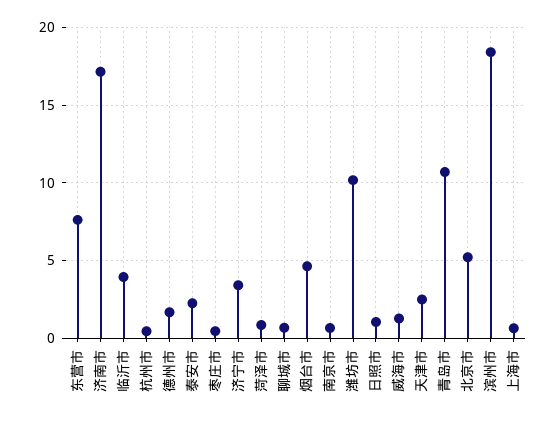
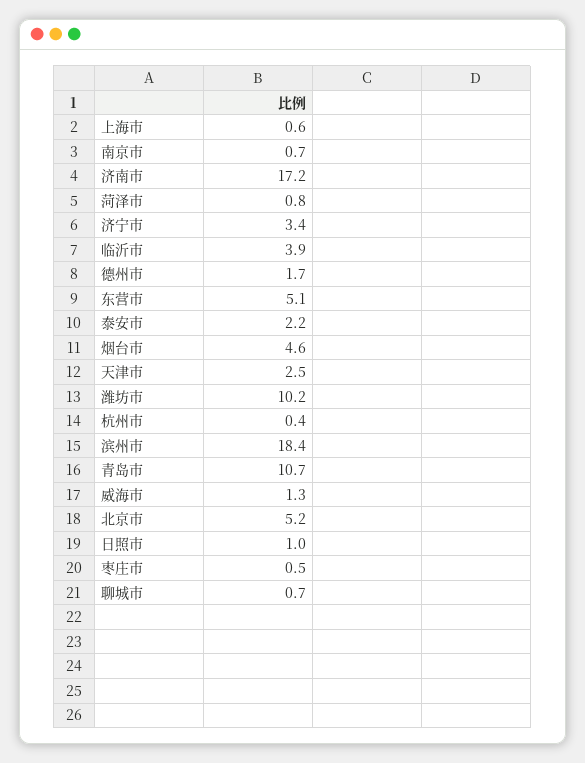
  {
-   "东营市": 7.5,
+   "东营市": 5.1,
    "济南市": 17.2,
    "临沂市": 3.9,
    "杭州市": 0.4,
    "德州市": 1.7,
    "泰安市": 2.2,
    "枣庄市": 0.5,
    "济宁市": 3.4,
    "菏泽市": 0.8,
    "聊城市": 0.7,
    "烟台市": 4.6,
    "南京市": 0.7,
    "潍坊市": 10.2,
    "日照市": 1,
    "威海市": 1.3,
    "天津市": 2.5,
    "青岛市": 10.7,
    "北京市": 5.2,
    "滨州市": 18.4,
    "上海市": 0.6
  }

